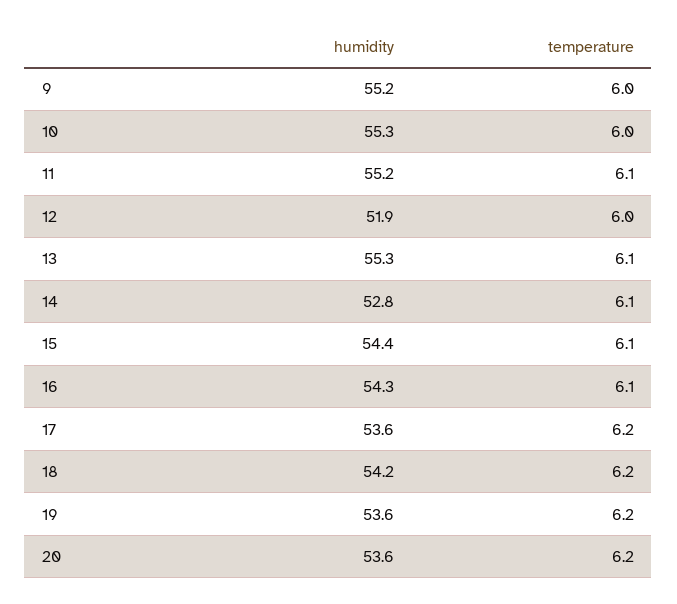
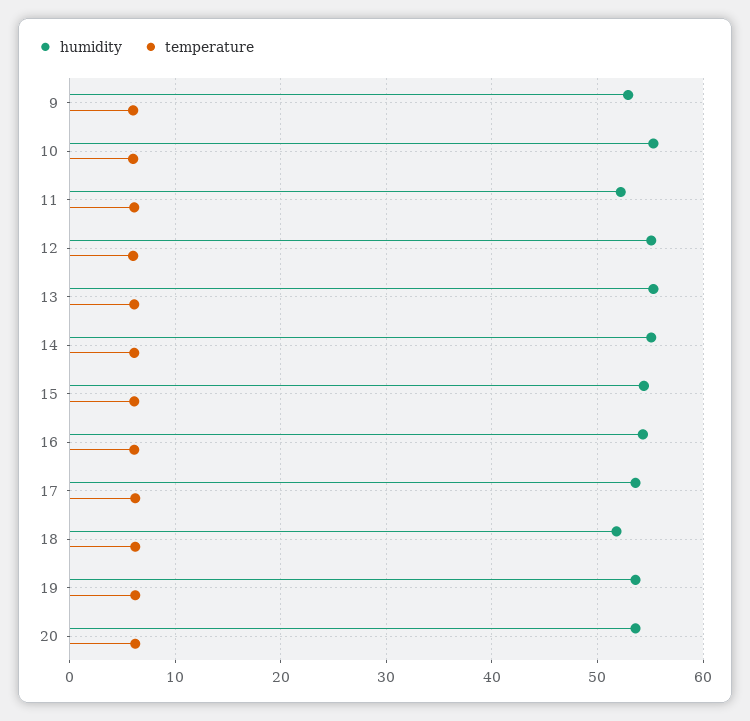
  {
    "humidity": {
-     "9": 55.2,
+     "9": 53,
      "10": 55.3,
-     "11": 55.2,
+     "11": 52,
-     "12": 51.9,
+     "12": 55,
      "13": 55.3,
-     "14": 52.8,
+     "14": 55,
      "15": 54.4,
      "16": 54.3,
      "17": 53.6,
-     "18": 54.2,
+     "18": 52,
      "19": 53.6,
      "20": 53.6
    },
    "temperature": {
      "9": 6,
      "10": 6,
      "11": 6.1,
      "12": 6,
      "13": 6.1,
      "14": 6.1,
      "15": 6.1,
      "16": 6.1,
      "17": 6.2,
      "18": 6.2,
      "19": 6.2,
      "20": 6.2
    }
  }

